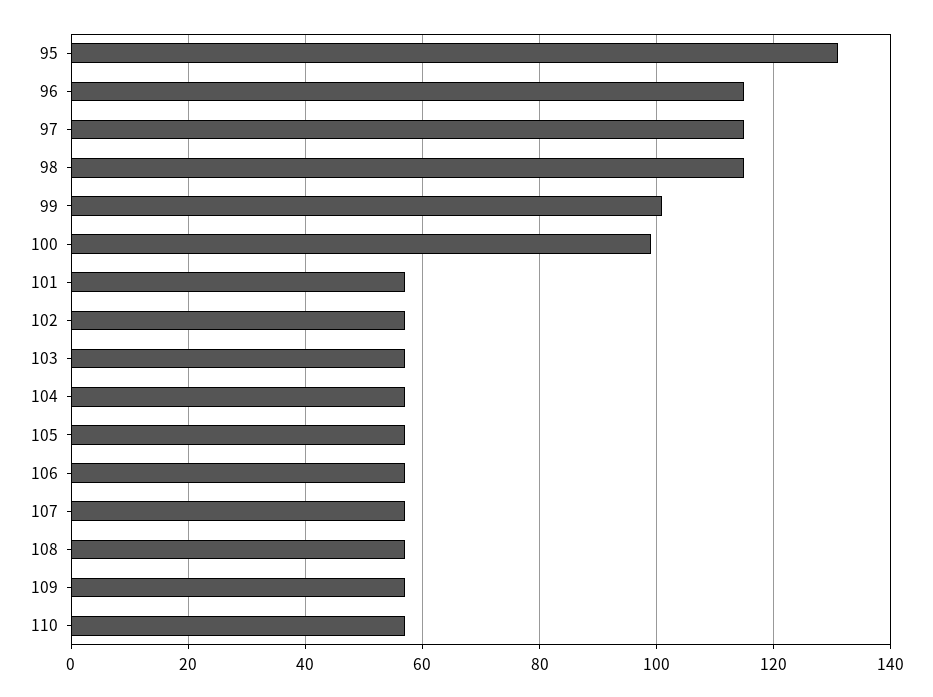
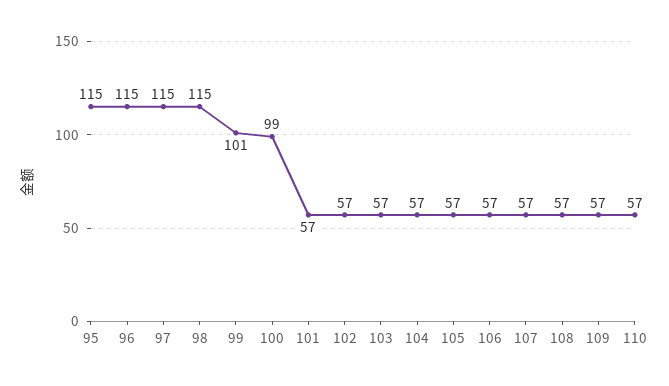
  {
-   "95": 130,
+   "95": 115,
    "96": 115,
    "97": 115,
    "98": 115,
    "99": 101,
    "100": 99,
    "101": 57,
    "102": 57,
    "103": 57,
    "104": 57,
    "105": 57,
    "106": 57,
    "107": 57,
    "108": 57,
    "109": 57,
    "110": 57
  }

